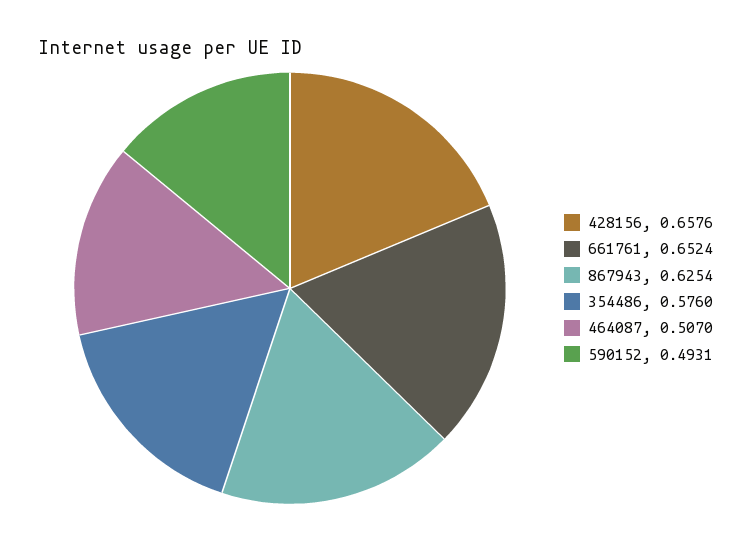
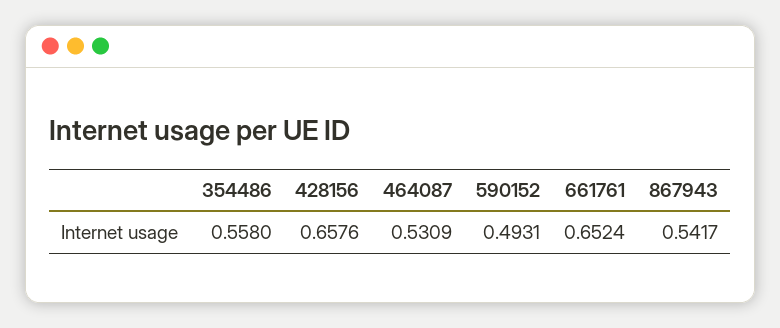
  {
    "428156": 0.6576,
    "661761": 0.6524,
-   "867943": 0.6254,
+   "867943": 0.5417,
-   "354486": 0.576,
+   "354486": 0.558,
-   "464087": 0.507,
+   "464087": 0.5309,
    "590152": 0.4931
  }

